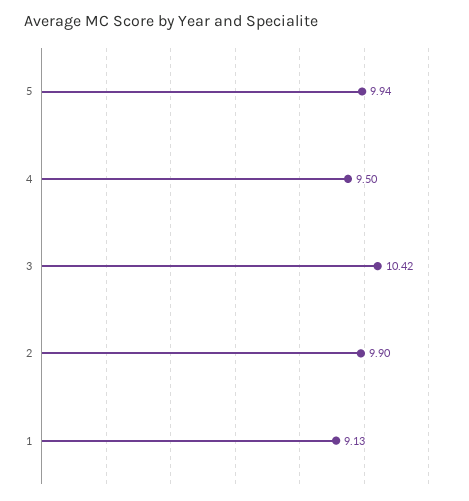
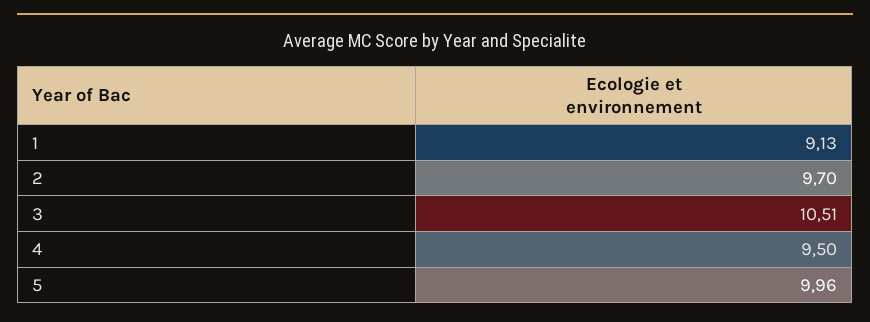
  {
-   "5": 9.94,
+   "5": 9.96,
    "4": 9.5,
-   "3": 10.42,
+   "3": 10.51,
-   "2": 9.9,
+   "2": 9.7,
    "1": 9.13
  }

